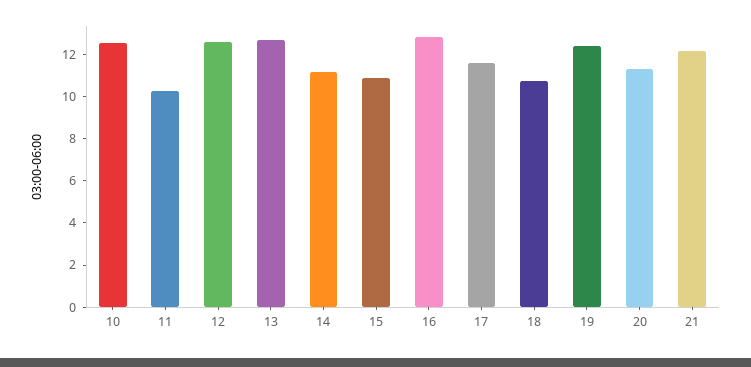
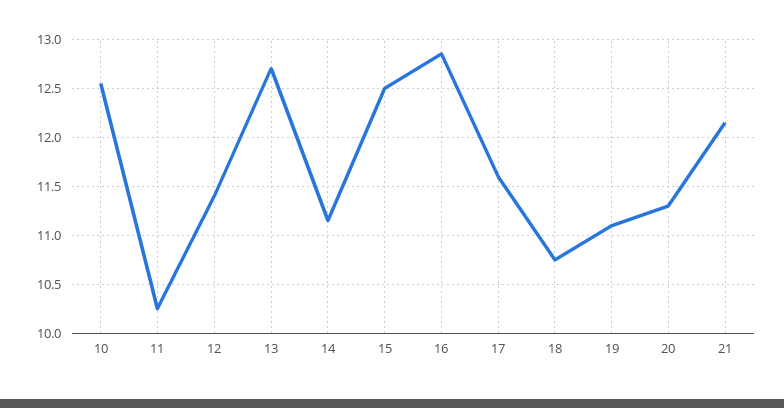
  {
    "10": 12.6,
    "11": 10.3,
-   "12": 12.5,
+   "12": 11.4,
    "13": 12.7,
    "14": 11.2,
-   "15": 11,
+   "15": 12.5,
    "16": 12.9,
    "17": 11.6,
    "18": 10.8,
-   "19": 12.5,
+   "19": 11.1,
    "20": 11.3,
    "21": 12.2
  }

